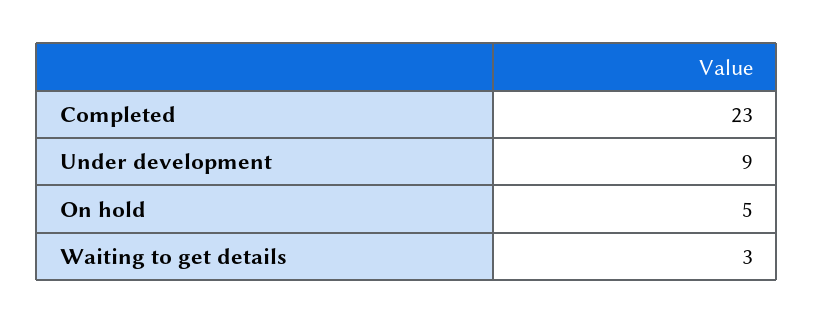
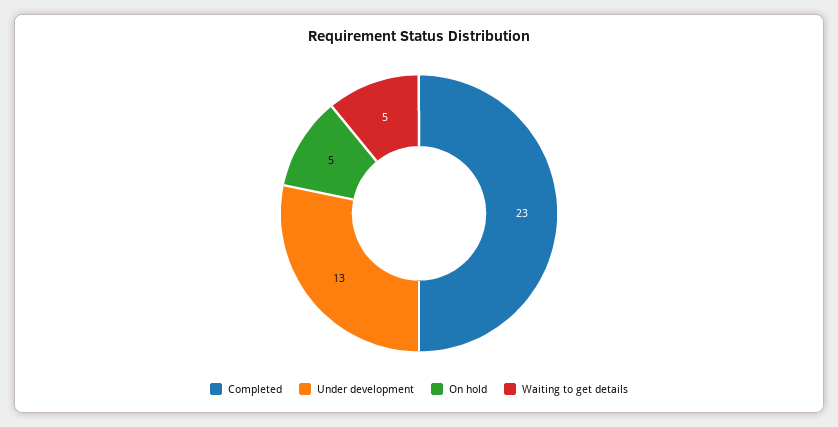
  {
    "Completed": 23,
-   "Under development": 9,
+   "Under development": 13,
    "On hold": 5,
-   "Waiting to get details": 3
+   "Waiting to get details": 5
  }

